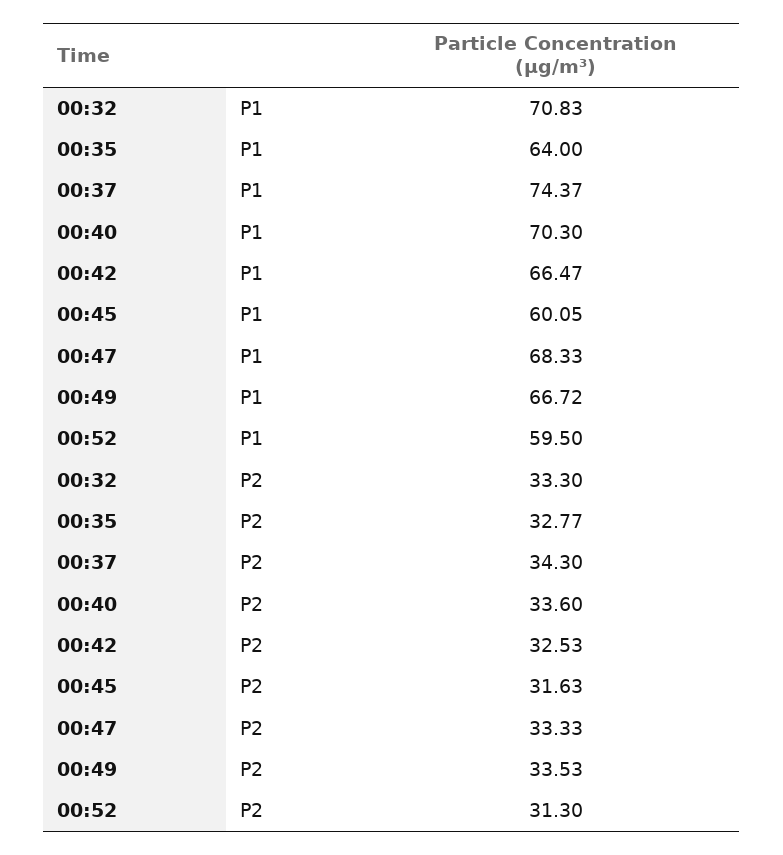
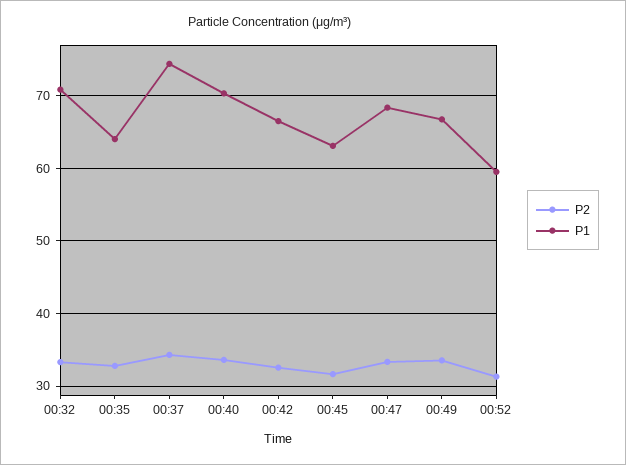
  {
    "P1": {
      "00:32": 70.83,
      "00:35": 64,
      "00:37": 74.37,
      "00:40": 70.3,
      "00:42": 66.47,
-     "00:45": 60.05,
+     "00:45": 63,
      "00:47": 68.33,
      "00:49": 66.72,
      "00:52": 59.5
    },
    "P2": {
      "00:32": 33.3,
      "00:35": 32.77,
      "00:37": 34.3,
      "00:40": 33.6,
      "00:42": 32.53,
      "00:45": 31.63,
      "00:47": 33.33,
      "00:49": 33.53,
      "00:52": 31.3
    }
  }

